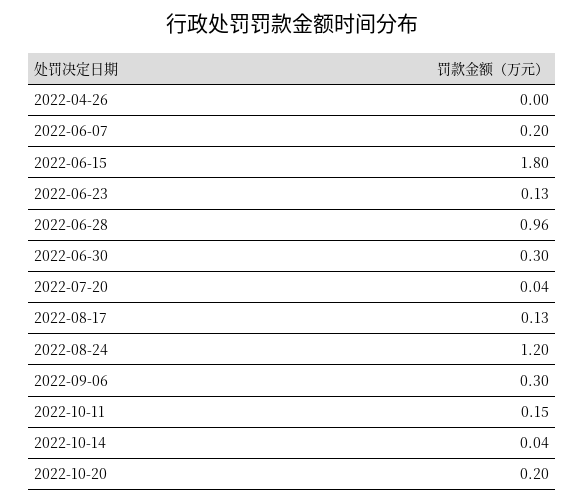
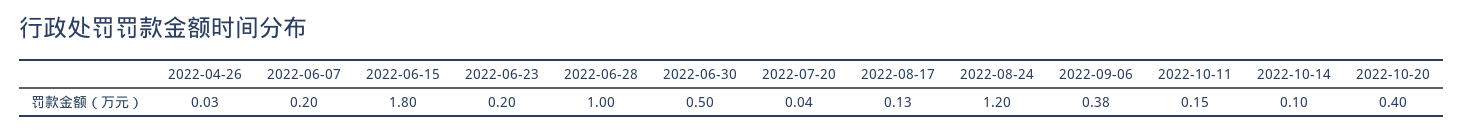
  {
-   "2022-04-26": 0,
+   "2022-04-26": 0.03,
    "2022-06-07": 0.2,
    "2022-06-15": 1.8,
-   "2022-06-23": 0.13,
+   "2022-06-23": 0.2,
-   "2022-06-28": 0.96,
+   "2022-06-28": 1,
-   "2022-06-30": 0.3,
+   "2022-06-30": 0.5,
    "2022-07-20": 0.04,
    "2022-08-17": 0.13,
    "2022-08-24": 1.2,
-   "2022-09-06": 0.3,
+   "2022-09-06": 0.38,
    "2022-10-11": 0.15,
-   "2022-10-14": 0.04,
+   "2022-10-14": 0.1,
-   "2022-10-20": 0.2
+   "2022-10-20": 0.4
  }

